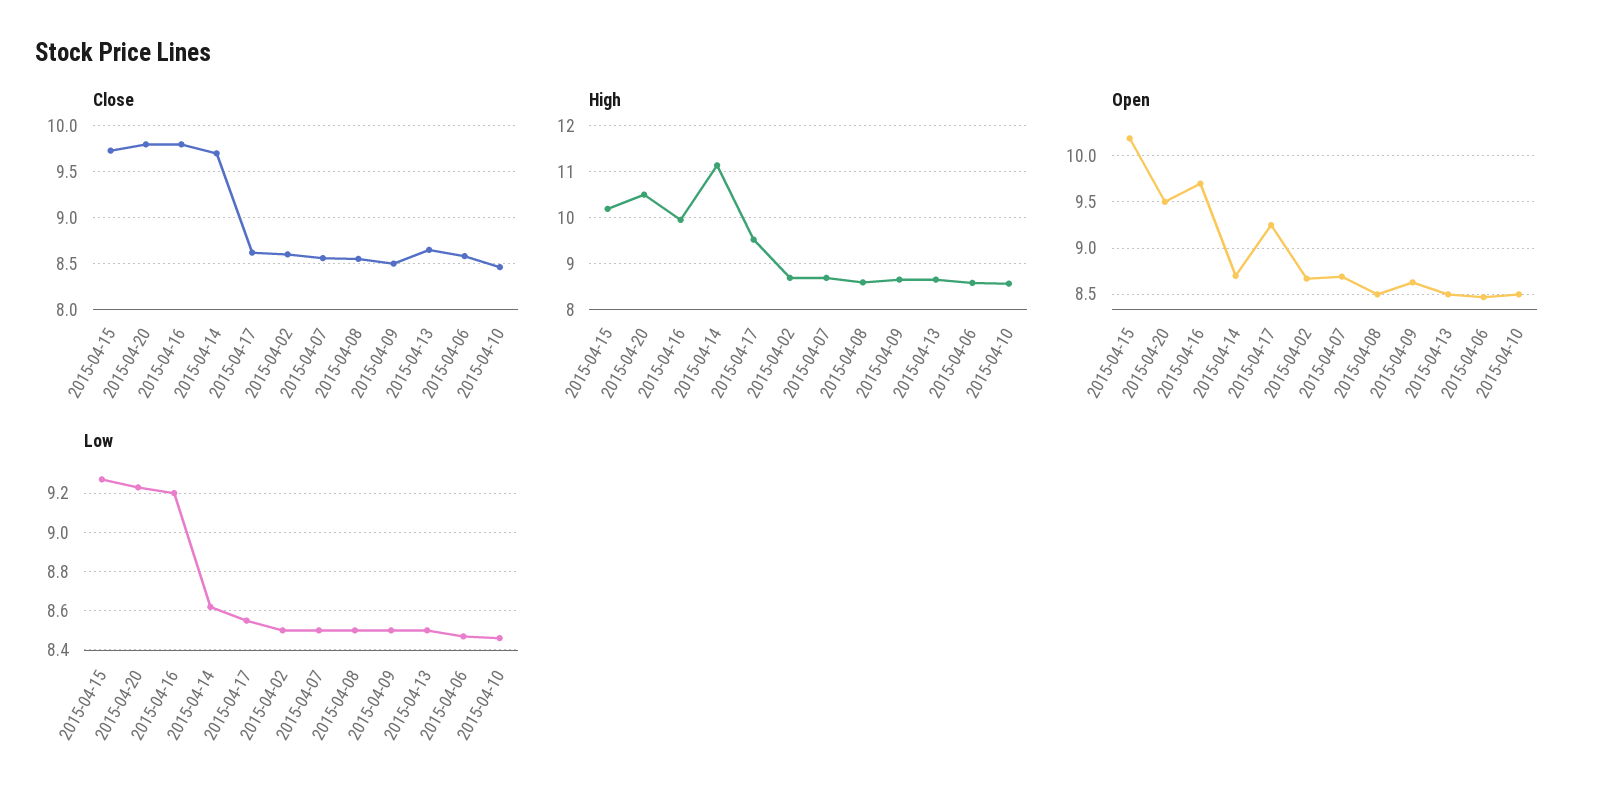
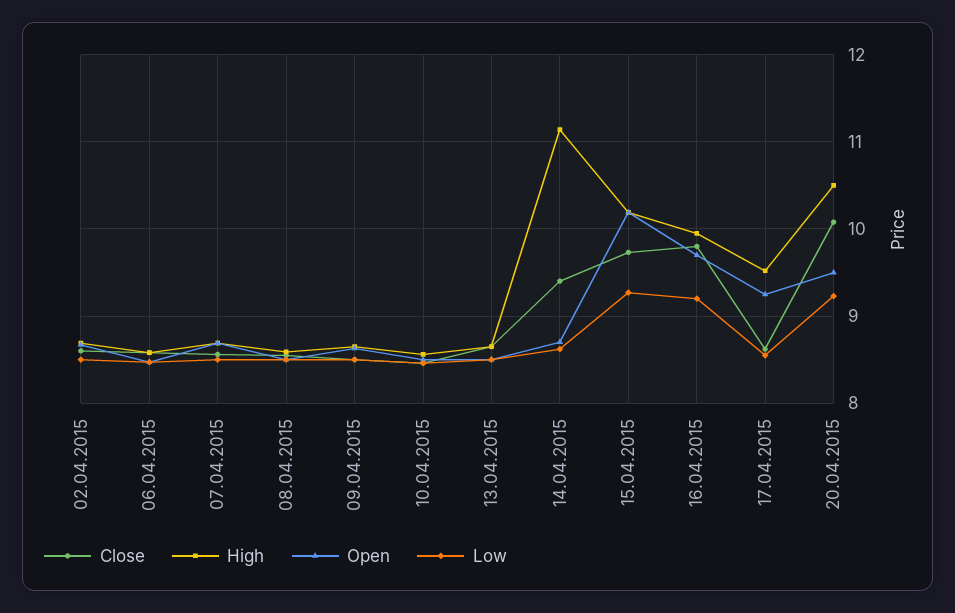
  {
    "Close": {
      "2015-04-15": 9.7,
-     "2015-04-20": 9.8,
+     "2015-04-20": 10.1,
      "2015-04-16": 9.8,
-     "2015-04-14": 9.7,
+     "2015-04-14": 9.4,
      "2015-04-17": 8.6,
      "2015-04-02": 8.6,
      "2015-04-07": 8.6,
      "2015-04-08": 8.6,
      "2015-04-09": 8.5,
      "2015-04-13": 8.7,
      "2015-04-06": 8.6,
      "2015-04-10": 8.5
    },
    "High": {
      "2015-04-15": 10.2,
      "2015-04-20": 10.5,
      "2015-04-16": 10,
      "2015-04-14": 11.1,
      "2015-04-17": 9.5,
      "2015-04-02": 8.7,
      "2015-04-07": 8.7,
      "2015-04-08": 8.6,
      "2015-04-09": 8.7,
      "2015-04-13": 8.7,
      "2015-04-06": 8.6,
      "2015-04-10": 8.6
    },
    "Open": {
      "2015-04-15": 10.2,
      "2015-04-20": 9.5,
      "2015-04-16": 9.7,
      "2015-04-14": 8.7,
      "2015-04-17": 9.3,
      "2015-04-02": 8.7,
      "2015-04-07": 8.7,
      "2015-04-08": 8.5,
      "2015-04-09": 8.6,
      "2015-04-13": 8.5,
      "2015-04-06": 8.5,
      "2015-04-10": 8.5
    },
    "Low": {
      "2015-04-15": 9.25,
      "2015-04-20": 9.25,
      "2015-04-16": 9.2,
      "2015-04-14": 8.6,
      "2015-04-17": 8.55,
      "2015-04-02": 8.5,
      "2015-04-07": 8.5,
      "2015-04-08": 8.5,
      "2015-04-09": 8.5,
      "2015-04-13": 8.5,
      "2015-04-06": 8.45,
      "2015-04-10": 8.45
    }
  }

